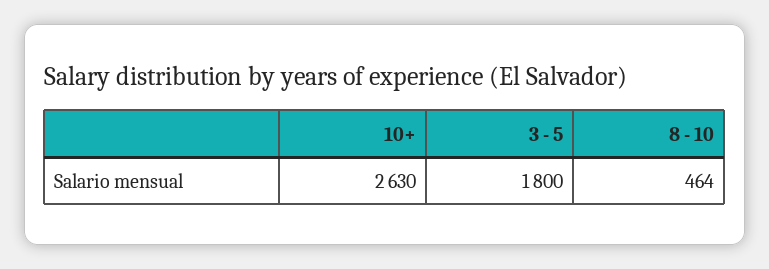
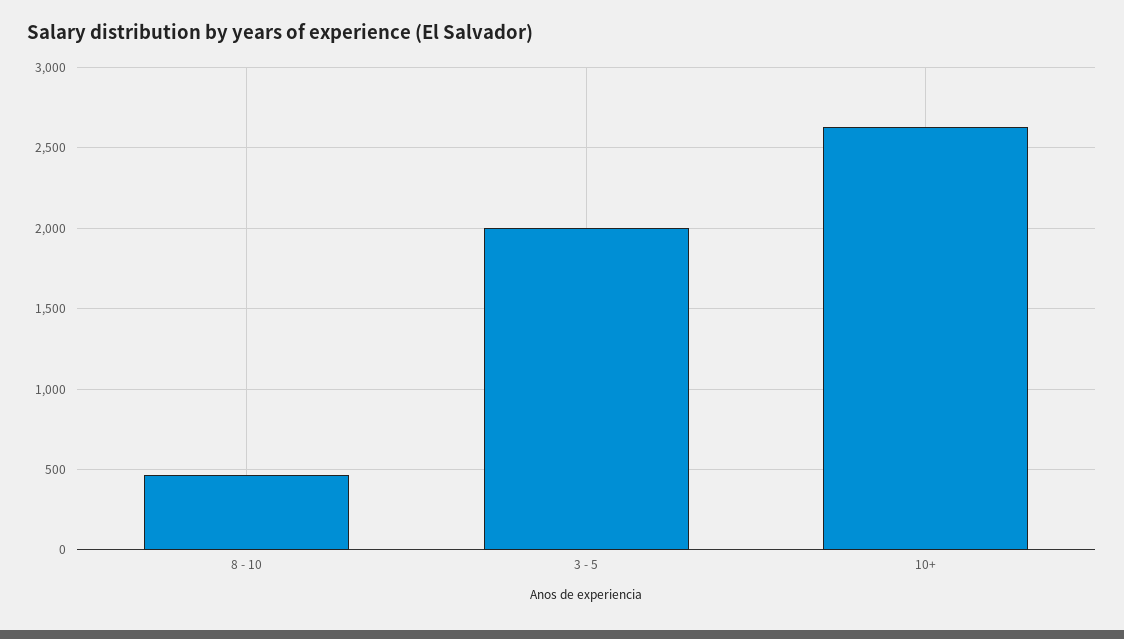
  {
    "10+": 2630,
-   "3 - 5": 1800,
+   "3 - 5": 2000,
    "8 - 10": 464
  }

